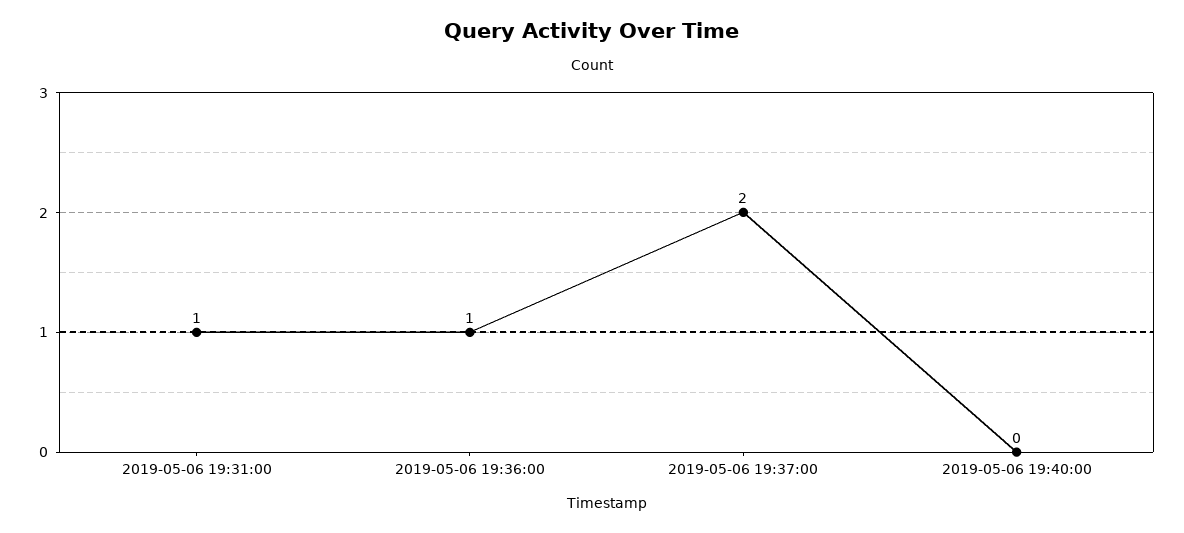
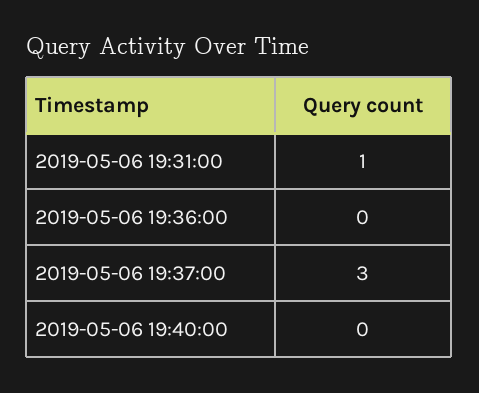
  {
    "2019-05-06 19:31:00": 1,
-   "2019-05-06 19:36:00": 1,
+   "2019-05-06 19:36:00": 0,
-   "2019-05-06 19:37:00": 2,
+   "2019-05-06 19:37:00": 3,
    "2019-05-06 19:40:00": 0
  }

